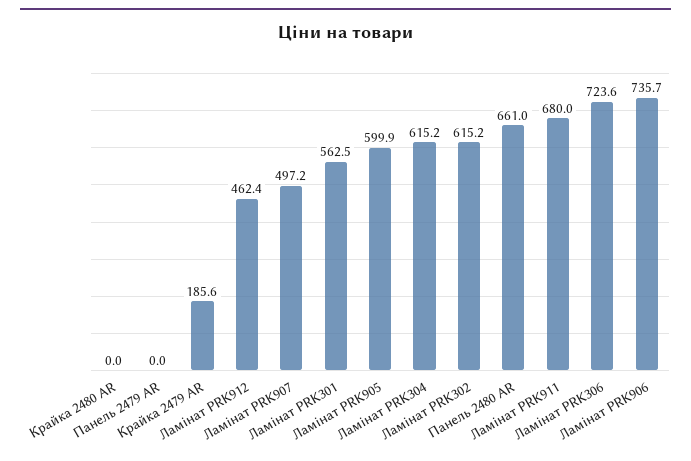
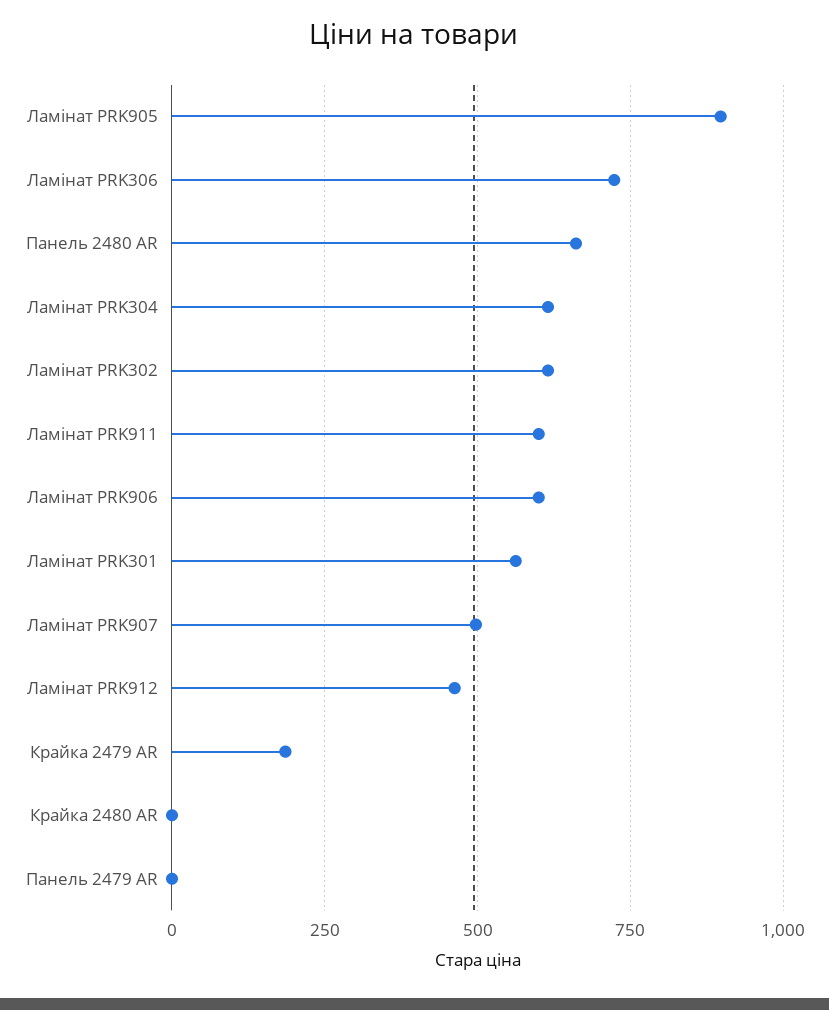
  {
    "Крайка 2480 AR": 0,
    "Панель 2479 AR": 0,
    "Крайка 2479 AR": 185.6,
    "Ламінат PRK912": 462.4,
    "Ламінат PRK907": 497.2,
    "Ламінат PRK301": 562.5,
-   "Ламінат PRK905": 599.9,
+   "Ламінат PRK905": 900,
    "Ламінат PRK304": 615.2,
    "Ламінат PRK302": 615.2,
    "Панель 2480 AR": 661,
-   "Ламінат PRK911": 680,
+   "Ламінат PRK911": 600,
    "Ламінат PRK306": 723.6,
-   "Ламінат PRK906": 735.7
+   "Ламінат PRK906": 600
  }

